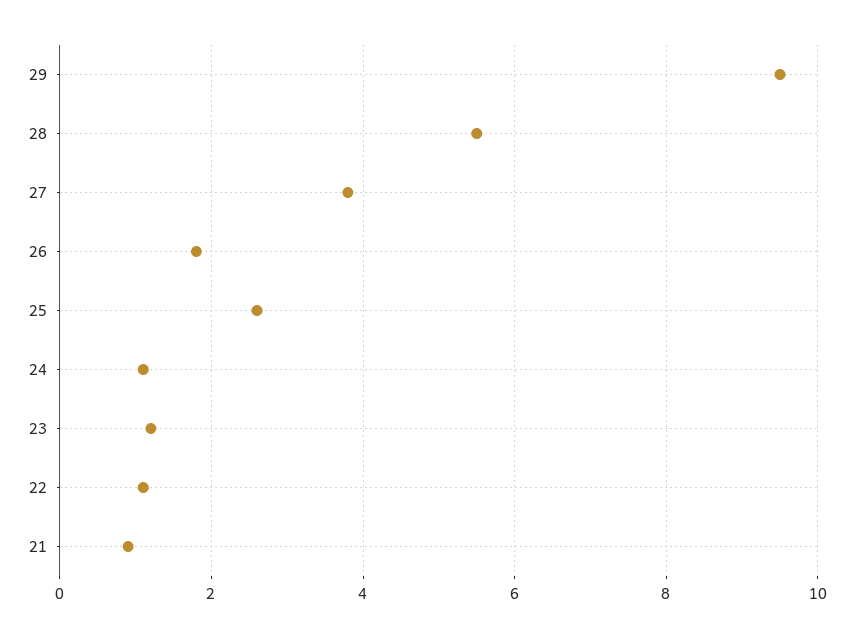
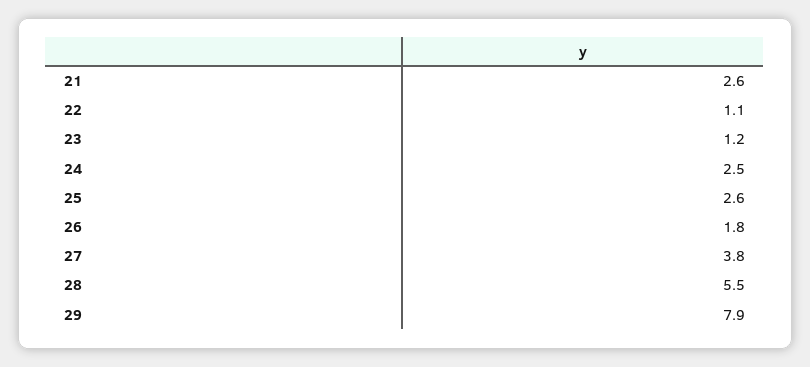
  {
-   "29": 9.5,
+   "29": 7.9,
    "28": 5.5,
    "27": 3.8,
    "26": 1.8,
    "25": 2.6,
-   "24": 1,
+   "24": 2.5,
    "23": 1.2,
    "22": 1.1,
-   "21": 1
+   "21": 2.6
  }

